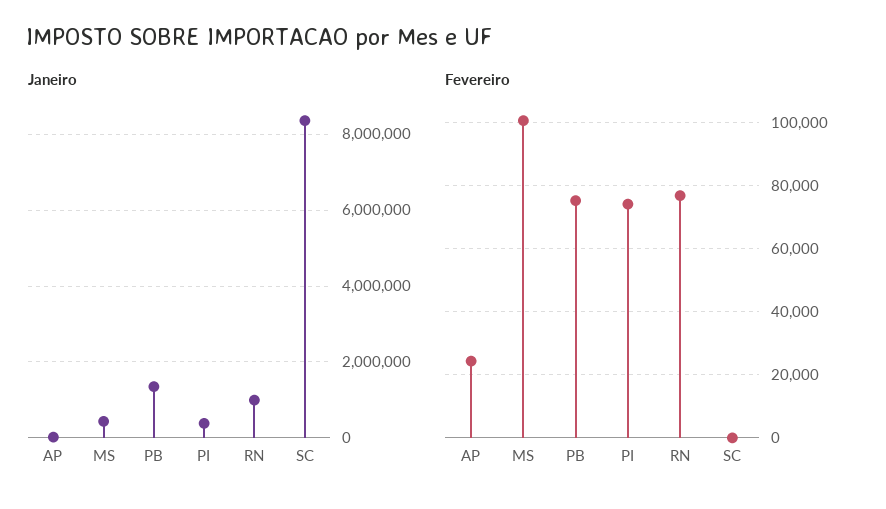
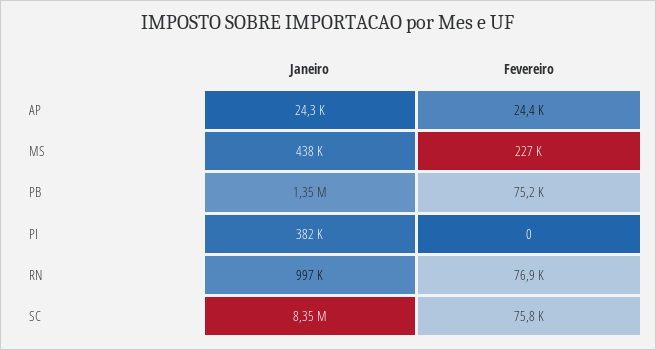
  {
    "Janeiro": {
      "AP": 24300,
      "MS": 438000,
      "PB": 1350000,
      "PI": 382000,
      "RN": 997000,
      "SC": 8350000
    },
    "Fevereiro": {
      "AP": 24400,
-     "MS": 100000,
+     "MS": 227000,
      "PB": 75200,
-     "PI": 74000,
+     "PI": 0,
      "RN": 76900,
-     "SC": 0
+     "SC": 75800
    }
  }

